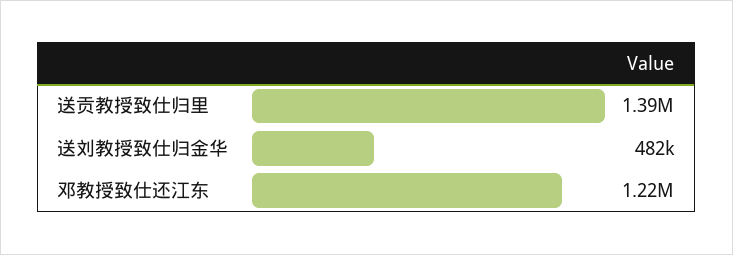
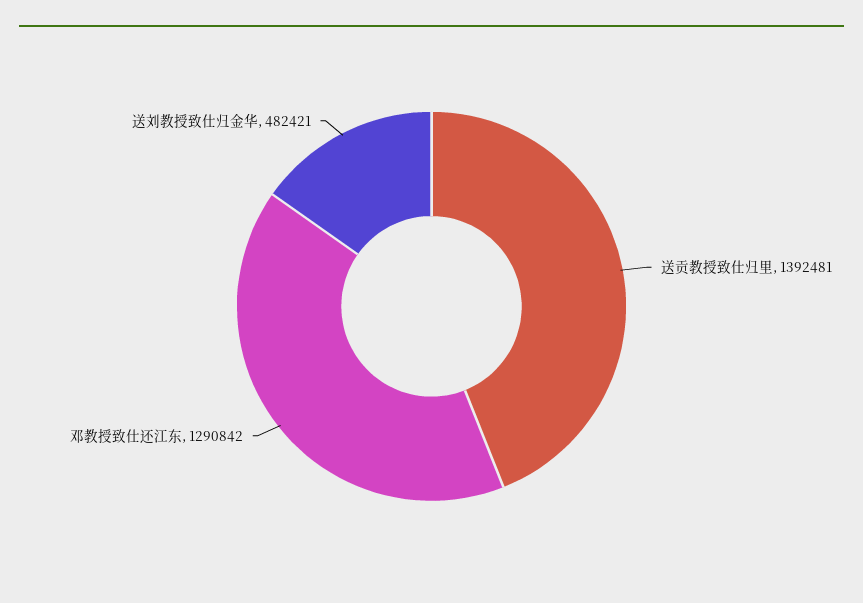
  {
    "送贡教授致仕归里": 1392481,
    "送刘教授致仕归金华": 482421,
-   "邓教授致仕还江东": 1220000
+   "邓教授致仕还江东": 1290842
  }

